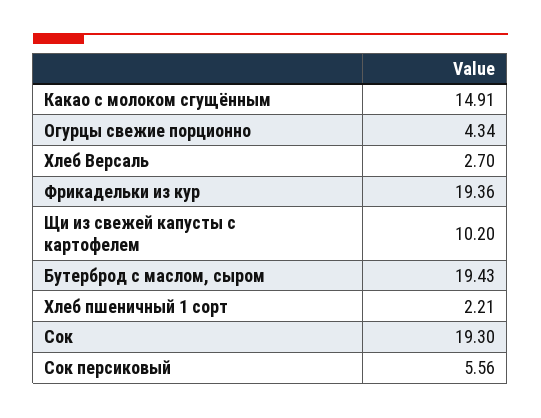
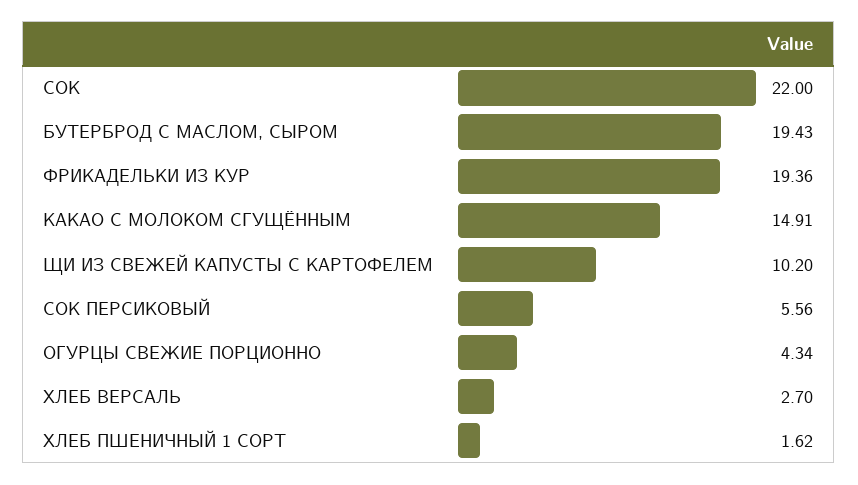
  {
    "Какао с молоком сгущённым": 14.91,
    "Огурцы свежие порционно": 4.34,
    "Хлеб Версаль": 2.7,
    "Фрикадельки из кур": 19.36,
    "Щи из свежей капусты с картофелем": 10.2,
    "Бутерброд с маслом, сыром": 19.43,
-   "Хлеб пшеничный 1 сорт": 2.21,
+   "Хлеб пшеничный 1 сорт": 1.62,
-   "Сок": 19.3,
+   "Сок": 22,
    "Сок персиковый": 5.56
  }

